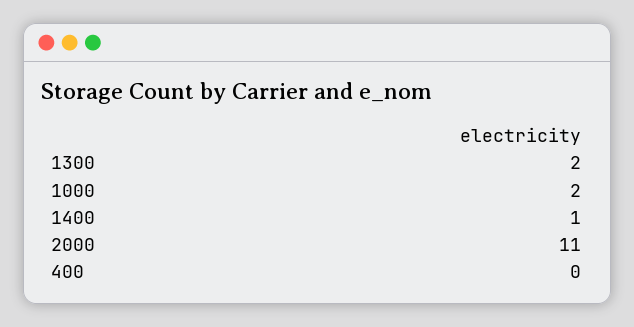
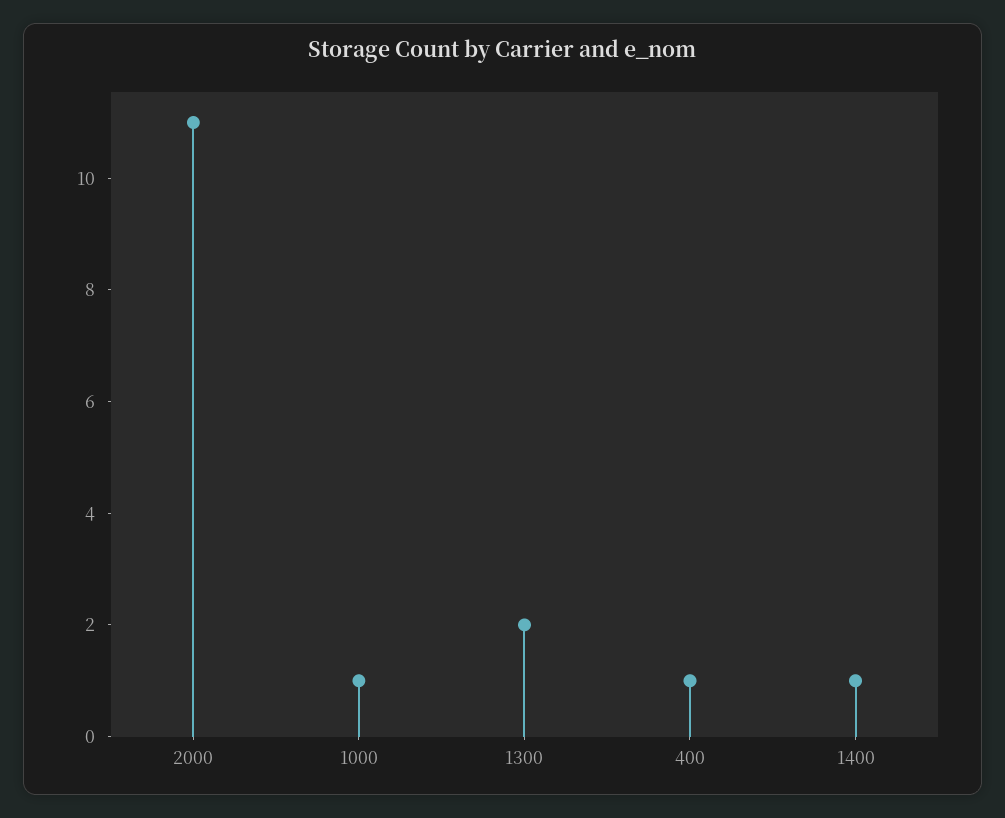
  {
    "1300": 2,
-   "1000": 2,
+   "1000": 1,
    "1400": 1,
    "2000": 11,
-   "400": 0
+   "400": 1
  }

